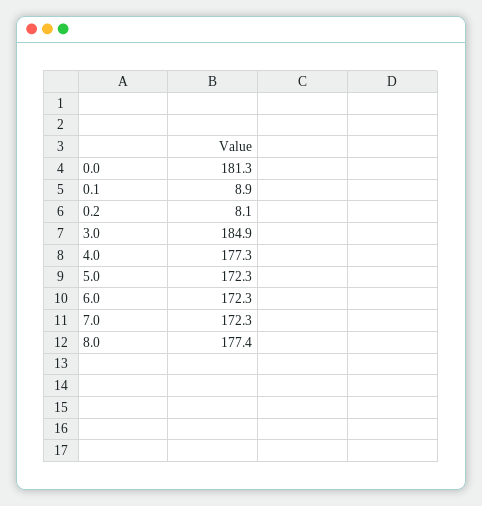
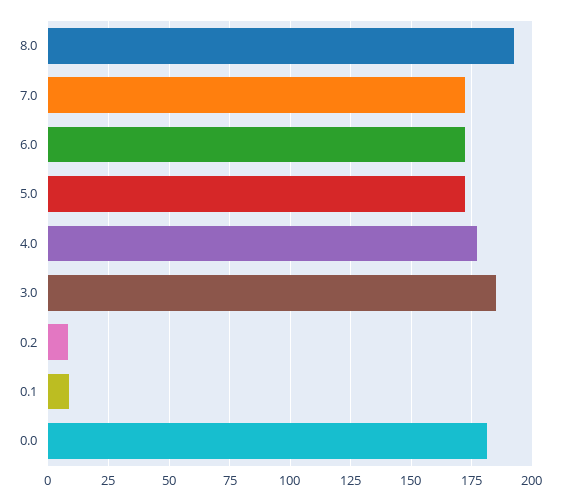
  {
    "0.0": 181.3,
    "0.1": 8.9,
    "0.2": 8.1,
    "3.0": 184.9,
    "4.0": 177.3,
    "5.0": 172.3,
    "6.0": 172.3,
    "7.0": 172.3,
-   "8.0": 177.4
+   "8.0": 192.5
  }

